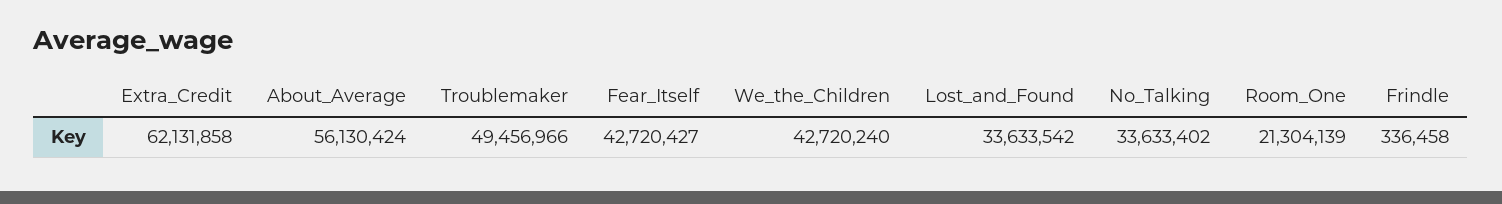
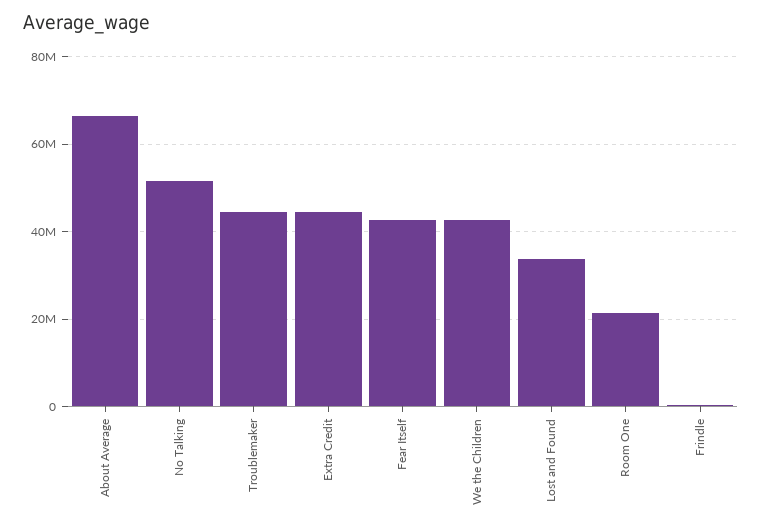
  {
-   "Extra_Credit": 62131858,
+   "Extra_Credit": 44000000,
-   "About_Average": 56130424,
+   "About_Average": 66000000,
-   "Troublemaker": 49456966,
+   "Troublemaker": 44000000,
    "Fear_Itself": 42720427,
    "We_the_Children": 42720240,
    "Lost_and_Found": 33633542,
-   "No_Talking": 33633402,
+   "No_Talking": 52000000,
    "Room_One": 21304139,
    "Frindle": 336458
  }

